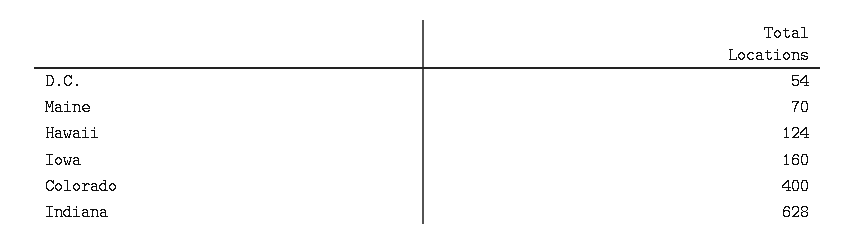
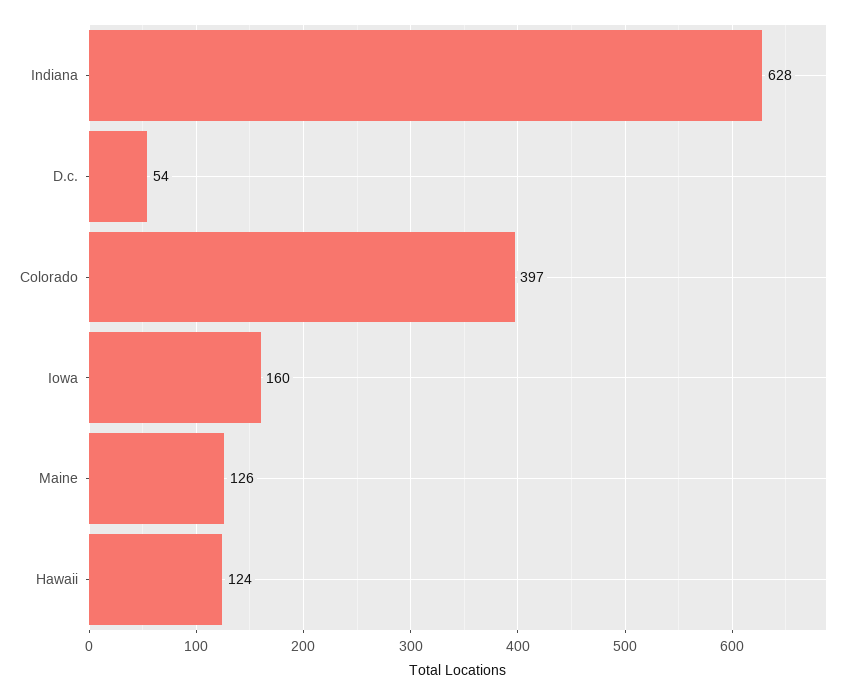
  {
    "D.C.": 54,
-   "Maine": 70,
+   "Maine": 126,
    "Hawaii": 124,
    "Iowa": 160,
-   "Colorado": 400,
+   "Colorado": 397,
    "Indiana": 628
  }

